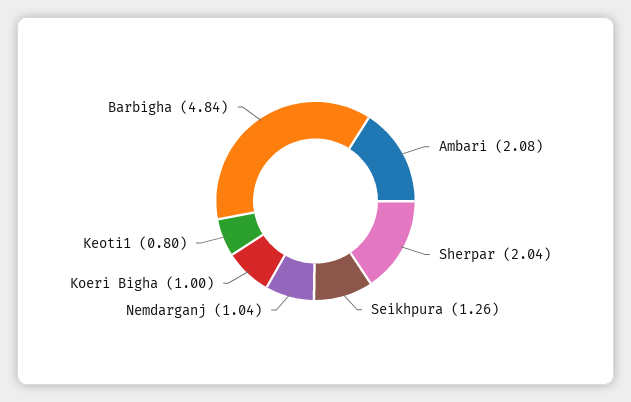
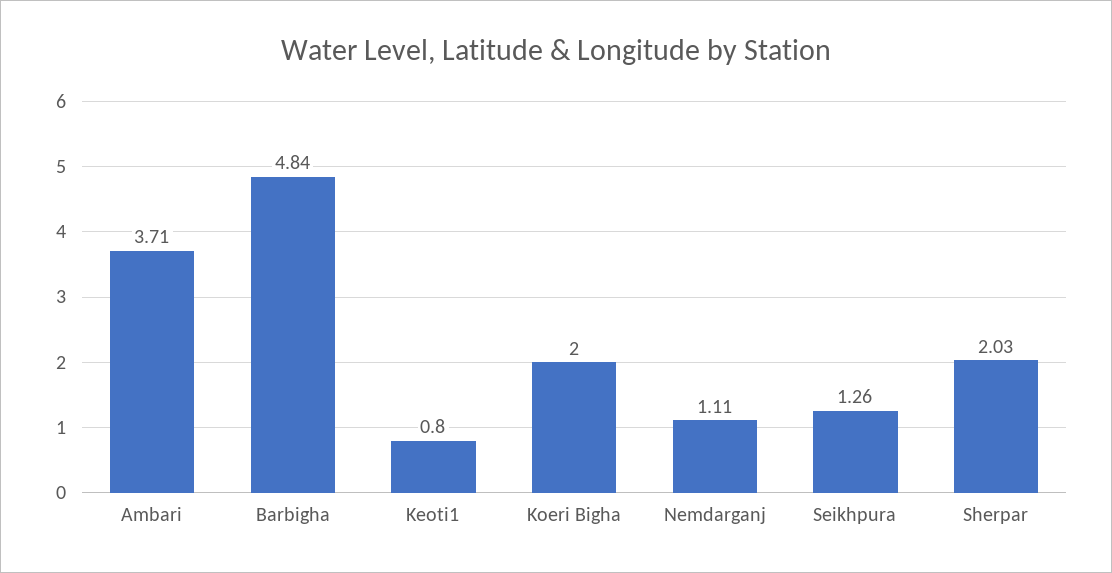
  {
-   "Ambari": 2.08,
+   "Ambari": 3.71,
-   "Sherpar": 2.04,
+   "Sherpar": 2.03,
    "Seikhpura": 1.26,
-   "Nemdarganj": 1.04,
+   "Nemdarganj": 1.11,
-   "Koeri Bigha": 1,
+   "Koeri Bigha": 2,
    "Keoti1": 0.8,
    "Barbigha": 4.84
  }

